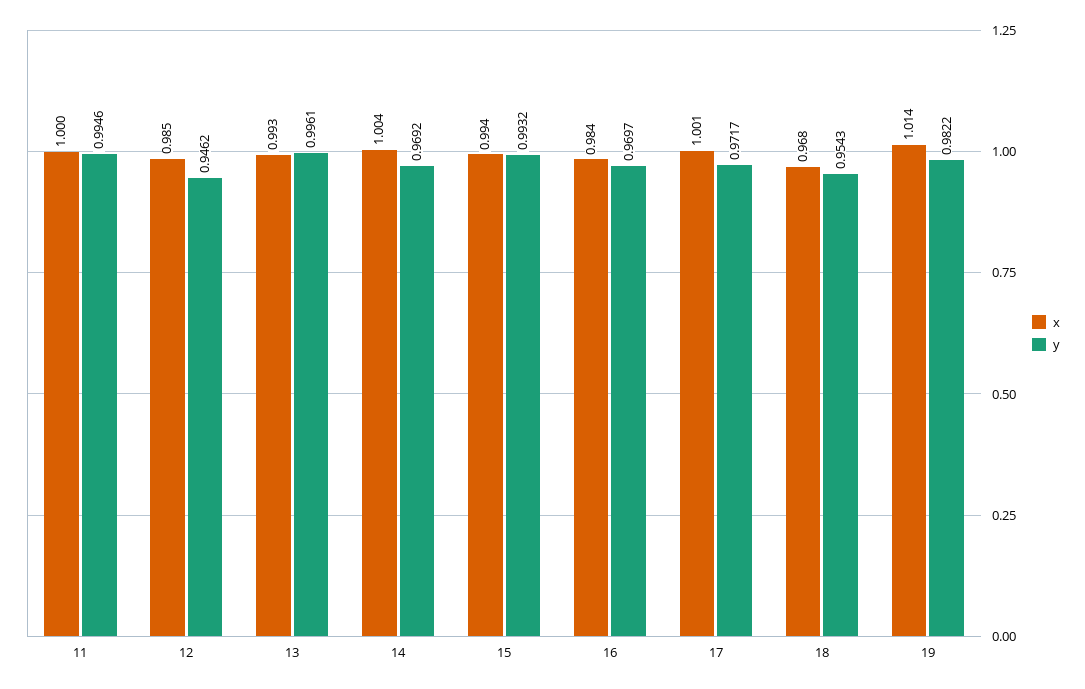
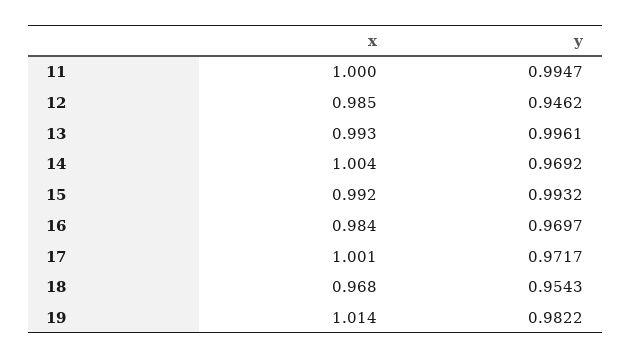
  {
    "x": {
      "11": 1,
      "12": 0.985,
      "13": 0.993,
      "14": 1.004,
-     "15": 0.994,
+     "15": 0.992,
      "16": 0.984,
      "17": 1.001,
      "18": 0.968,
      "19": 1.014
    },
    "y": {
-     "11": 0.9946,
+     "11": 0.9947,
      "12": 0.9462,
      "13": 0.9961,
      "14": 0.9692,
      "15": 0.9932,
      "16": 0.9697,
      "17": 0.9717,
      "18": 0.9543,
      "19": 0.9822
    }
  }

